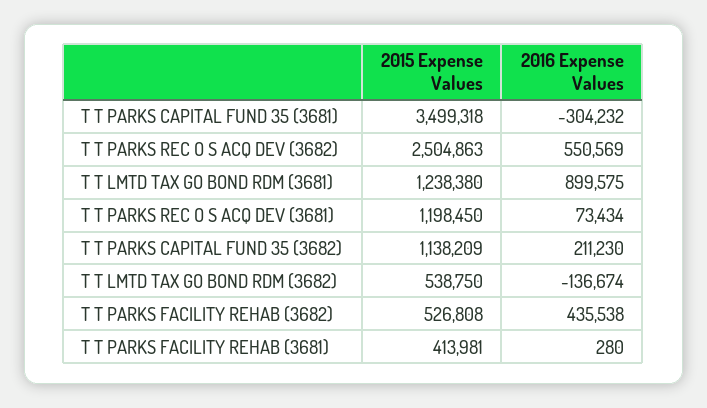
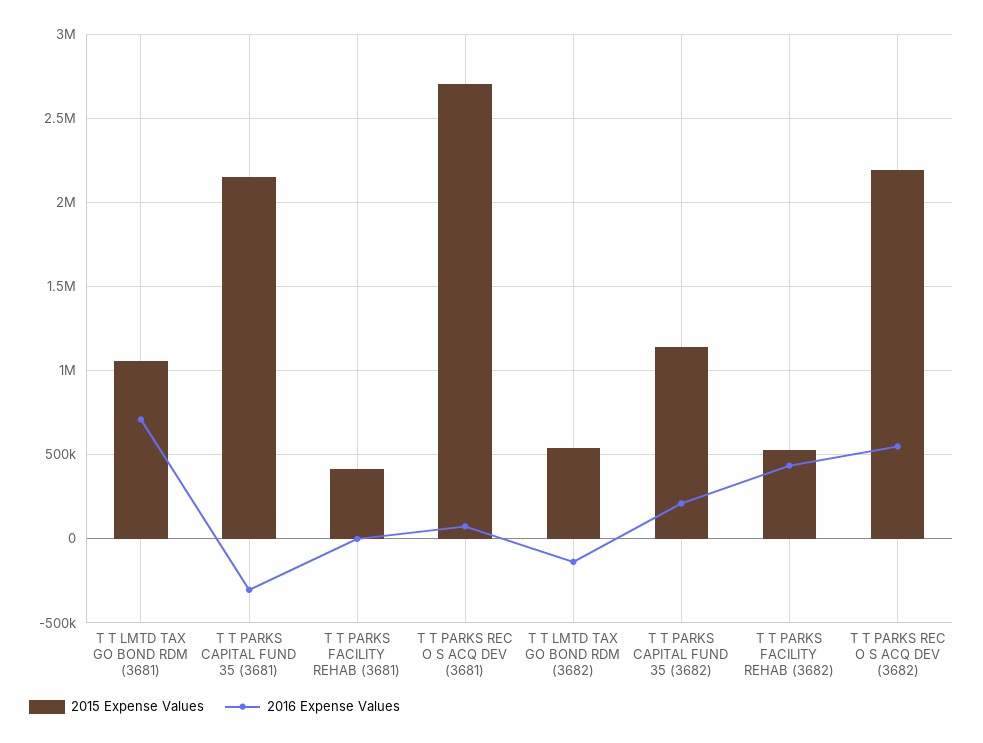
  {
    "2015 Expense Values": {
-     "T T PARKS CAPITAL FUND 35 (3681)": 3499318,
+     "T T PARKS CAPITAL FUND 35 (3681)": 2150000,
-     "T T PARKS REC O S ACQ DEV (3682)": 2504863,
+     "T T PARKS REC O S ACQ DEV (3682)": 2200000,
-     "T T LMTD TAX GO BOND RDM (3681)": 1238380,
+     "T T LMTD TAX GO BOND RDM (3681)": 1050000,
-     "T T PARKS REC O S ACQ DEV (3681)": 1198450,
+     "T T PARKS REC O S ACQ DEV (3681)": 2700000,
      "T T PARKS CAPITAL FUND 35 (3682)": 1138209,
      "T T LMTD TAX GO BOND RDM (3682)": 538750,
      "T T PARKS FACILITY REHAB (3682)": 526808,
      "T T PARKS FACILITY REHAB (3681)": 413981
    },
    "2016 Expense Values": {
      "T T PARKS CAPITAL FUND 35 (3681)": -304232,
      "T T PARKS REC O S ACQ DEV (3682)": 550569,
-     "T T LMTD TAX GO BOND RDM (3681)": 899575,
+     "T T LMTD TAX GO BOND RDM (3681)": 700000,
      "T T PARKS REC O S ACQ DEV (3681)": 73434,
      "T T PARKS CAPITAL FUND 35 (3682)": 211230,
      "T T LMTD TAX GO BOND RDM (3682)": -136674,
      "T T PARKS FACILITY REHAB (3682)": 435538,
      "T T PARKS FACILITY REHAB (3681)": 280
    }
  }

